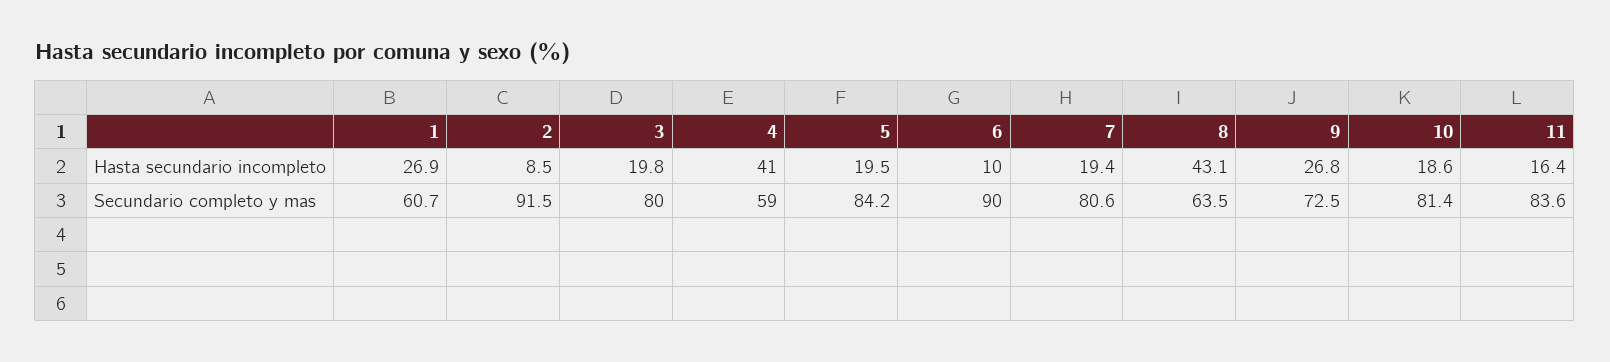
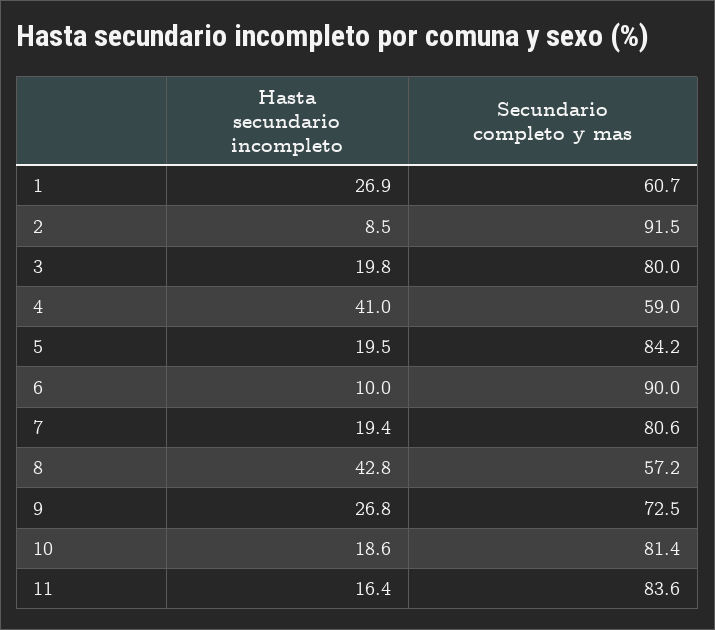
  {
    "1": {
      "Hasta secundario incompleto": 26.9,
      "Secundario completo y mas": 60.7
    },
    "2": {
      "Hasta secundario incompleto": 8.5,
      "Secundario completo y mas": 91.5
    },
    "3": {
      "Hasta secundario incompleto": 19.8,
      "Secundario completo y mas": 80
    },
    "4": {
      "Hasta secundario incompleto": 41,
      "Secundario completo y mas": 59
    },
    "5": {
      "Hasta secundario incompleto": 19.5,
      "Secundario completo y mas": 84.2
    },
    "6": {
      "Hasta secundario incompleto": 10,
      "Secundario completo y mas": 90
    },
    "7": {
      "Hasta secundario incompleto": 19.4,
      "Secundario completo y mas": 80.6
    },
    "8": {
-     "Hasta secundario incompleto": 43.1,
+     "Hasta secundario incompleto": 42.8,
-     "Secundario completo y mas": 63.5
+     "Secundario completo y mas": 57.2
    },
    "9": {
      "Hasta secundario incompleto": 26.8,
      "Secundario completo y mas": 72.5
    },
    "10": {
      "Hasta secundario incompleto": 18.6,
      "Secundario completo y mas": 81.4
    },
    "11": {
      "Hasta secundario incompleto": 16.4,
      "Secundario completo y mas": 83.6
    }
  }

